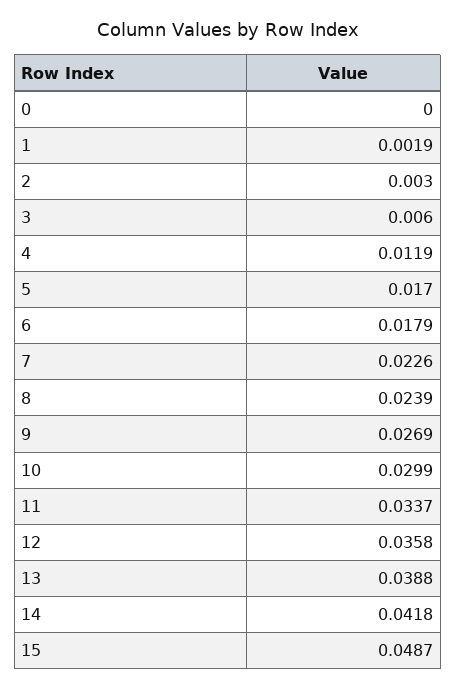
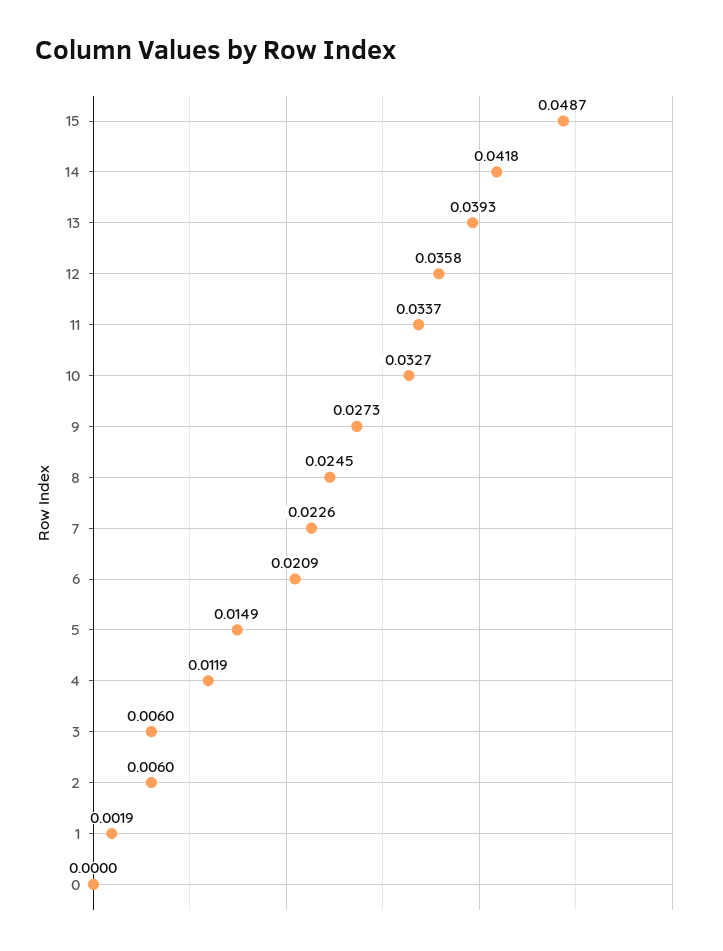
  {
    "0": 0,
    "1": 0.0019,
-   "2": 0.003,
+   "2": 0.006,
    "3": 0.006,
    "4": 0.0119,
-   "5": 0.017,
+   "5": 0.0149,
-   "6": 0.0179,
+   "6": 0.0209,
    "7": 0.0226,
-   "8": 0.0239,
+   "8": 0.0245,
-   "9": 0.0269,
+   "9": 0.0273,
-   "10": 0.0299,
+   "10": 0.0327,
    "11": 0.0337,
    "12": 0.0358,
-   "13": 0.0388,
+   "13": 0.0393,
    "14": 0.0418,
    "15": 0.0487
  }

